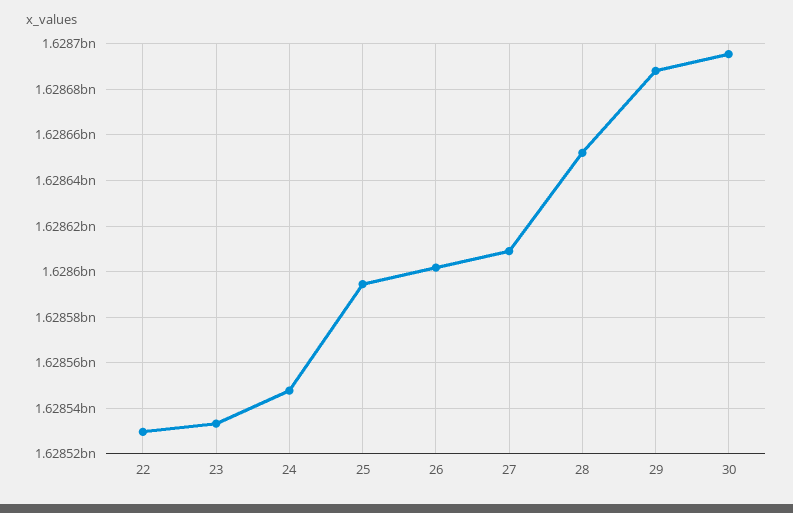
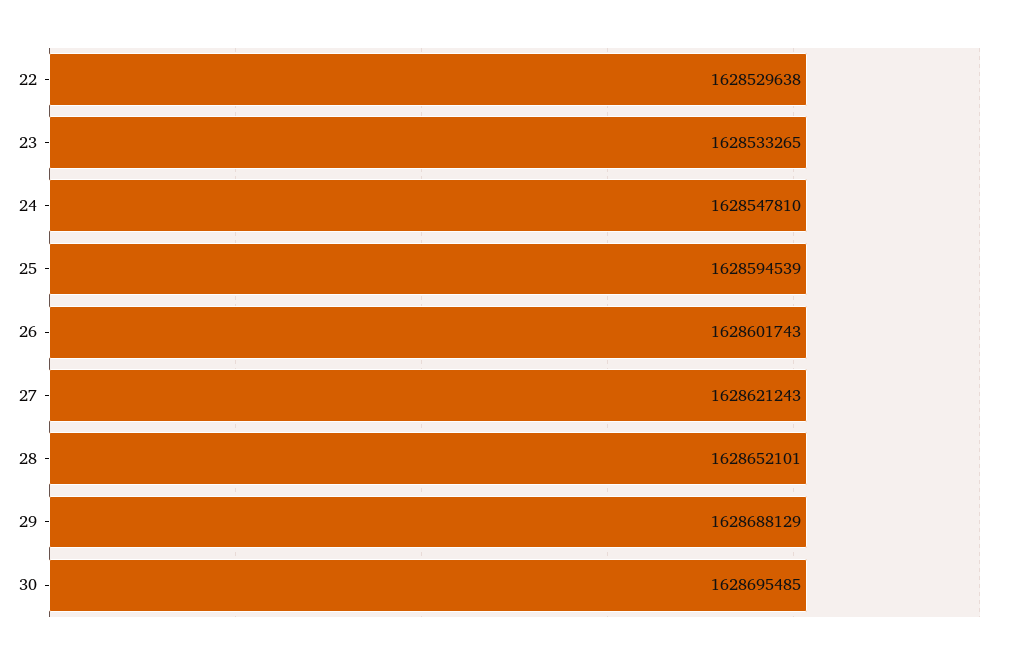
  {
    "22": 1628529638,
    "23": 1628533265,
    "24": 1628547810,
    "25": 1628594539,
    "26": 1628601743,
-   "27": 1628610000,
+   "27": 1628621243,
    "28": 1628652101,
    "29": 1628688129,
    "30": 1628695485
  }

